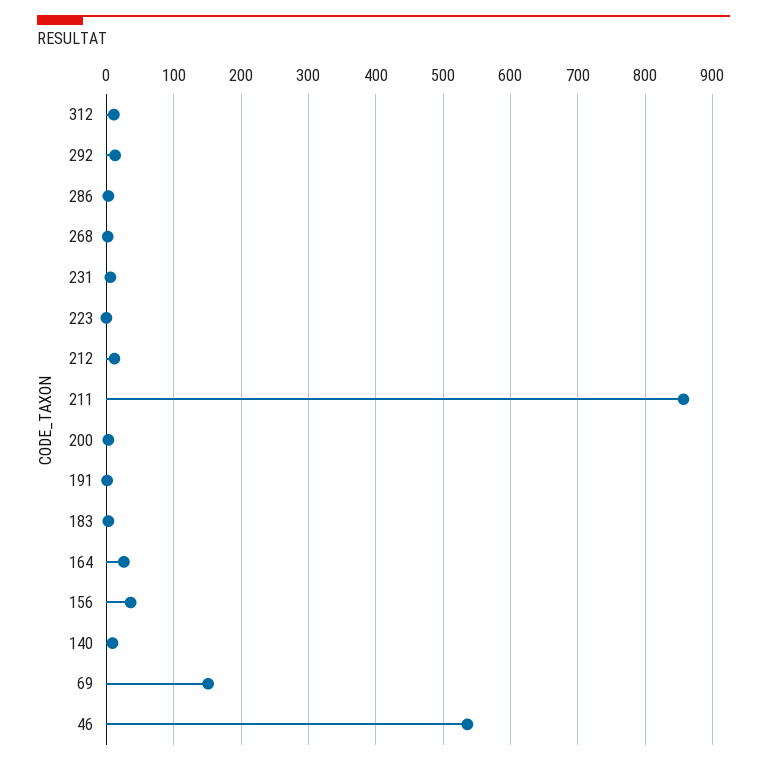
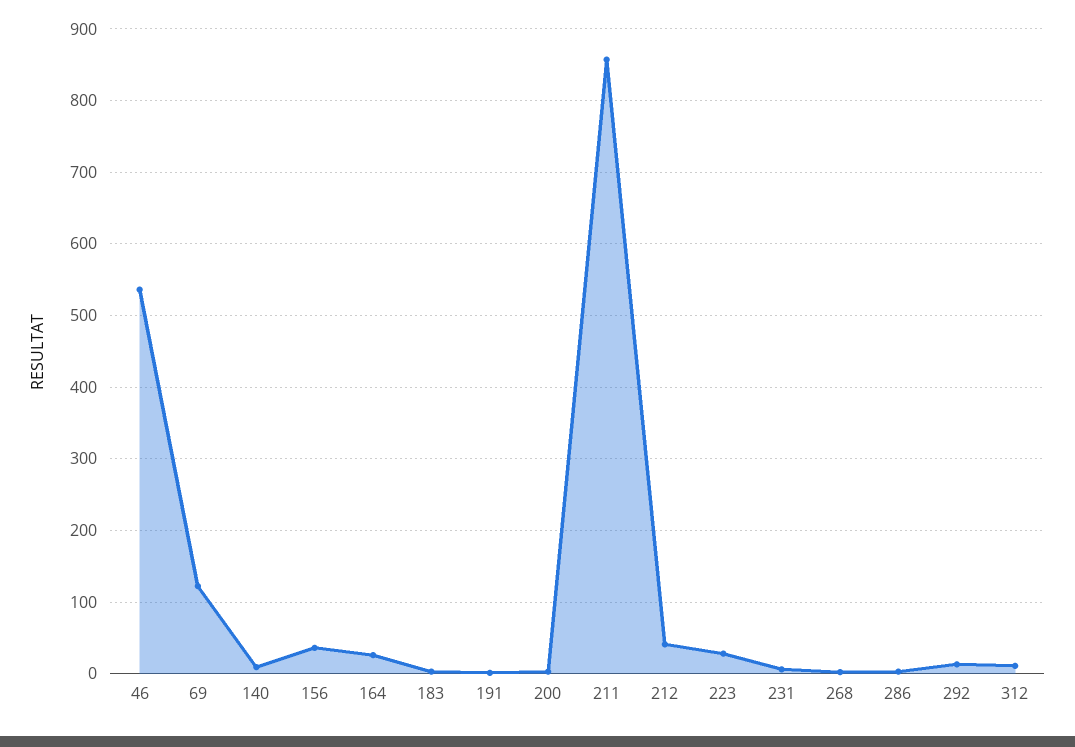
  {
    "312": 10,
    "292": 10,
    "286": 0,
    "268": 0,
    "231": 10,
-   "223": 0,
+   "223": 30,
-   "212": 10,
+   "212": 40,
    "211": 860,
    "200": 0,
    "191": 0,
    "183": 0,
    "164": 30,
    "156": 40,
    "140": 10,
-   "69": 150,
+   "69": 120,
    "46": 540
  }

